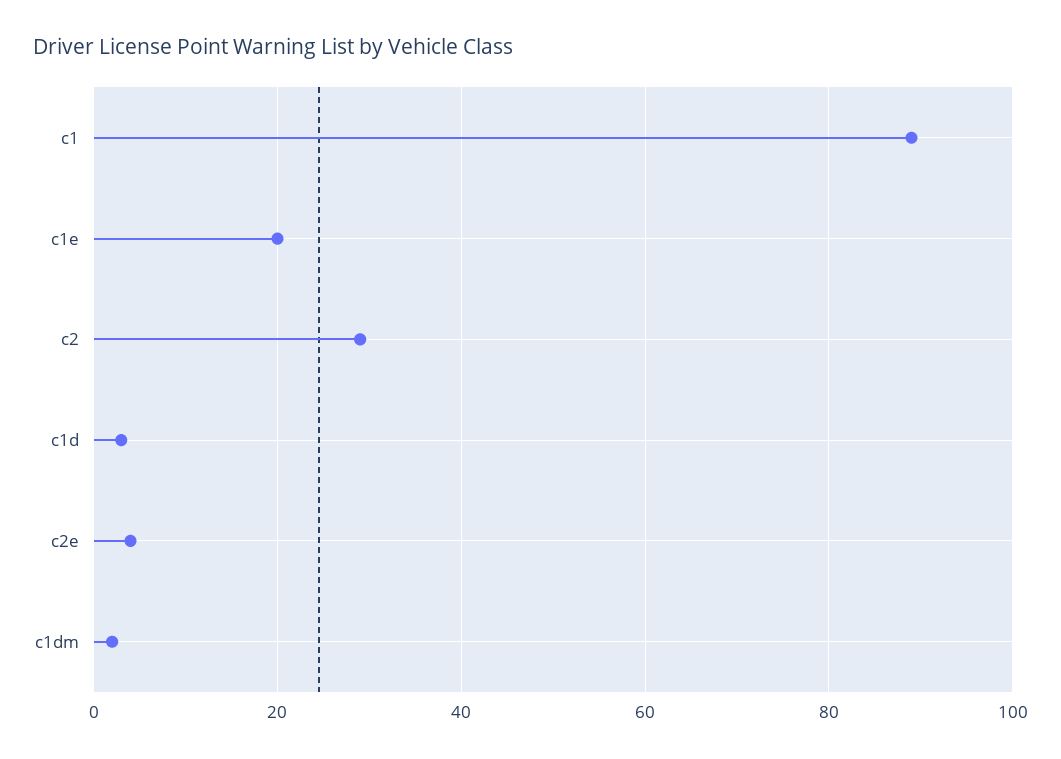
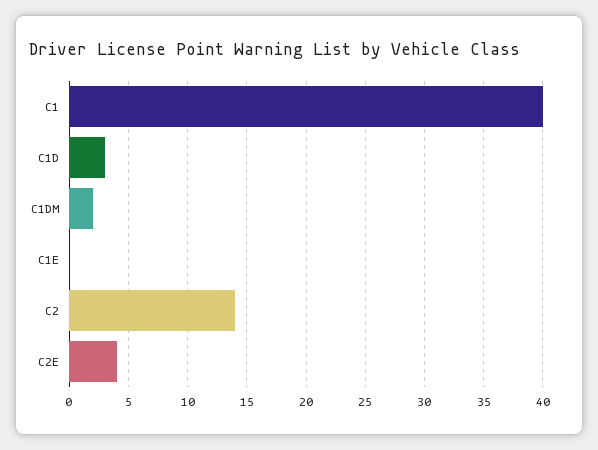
  {
-   "c1": 90,
+   "c1": 40,
-   "c1e": 20,
+   "c1e": 0,
-   "c2": 30,
+   "c2": 14,
    "c1d": 3,
    "c2e": 4,
    "c1dm": 2
  }

